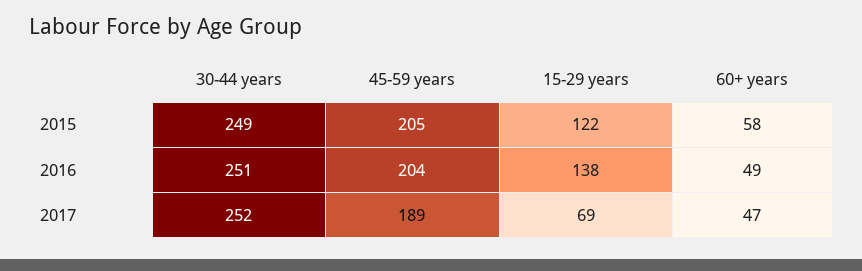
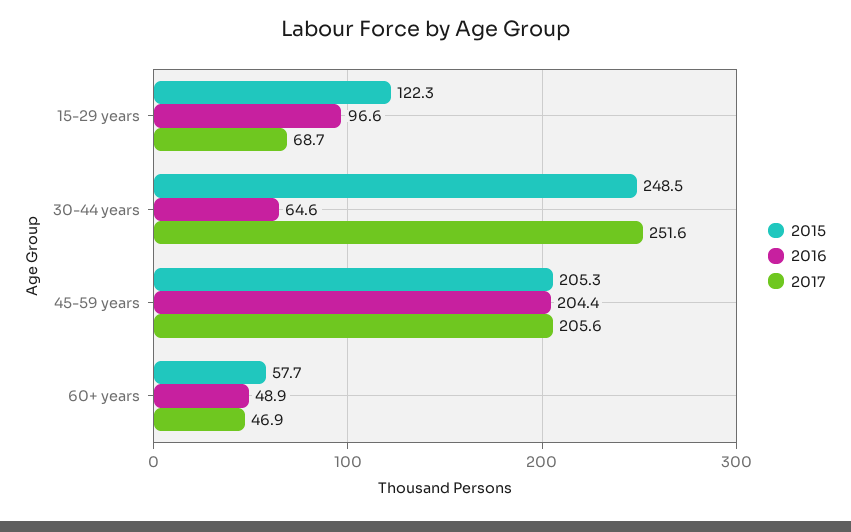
  {
    "2015": {
      "30-44 years": 248.5,
      "45-59 years": 205.3,
      "15-29 years": 122.3,
      "60+ years": 57.7
    },
    "2016": {
-     "30-44 years": 251,
+     "30-44 years": 64.6,
      "45-59 years": 204.4,
-     "15-29 years": 138,
+     "15-29 years": 96.6,
      "60+ years": 48.9
    },
    "2017": {
      "30-44 years": 251.6,
-     "45-59 years": 189,
+     "45-59 years": 205.6,
      "15-29 years": 68.7,
      "60+ years": 46.9
    }
  }

